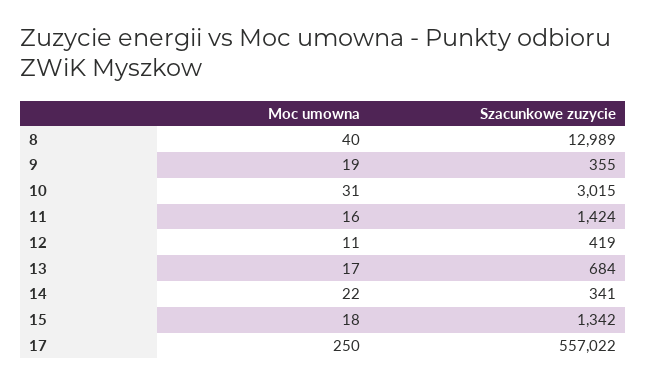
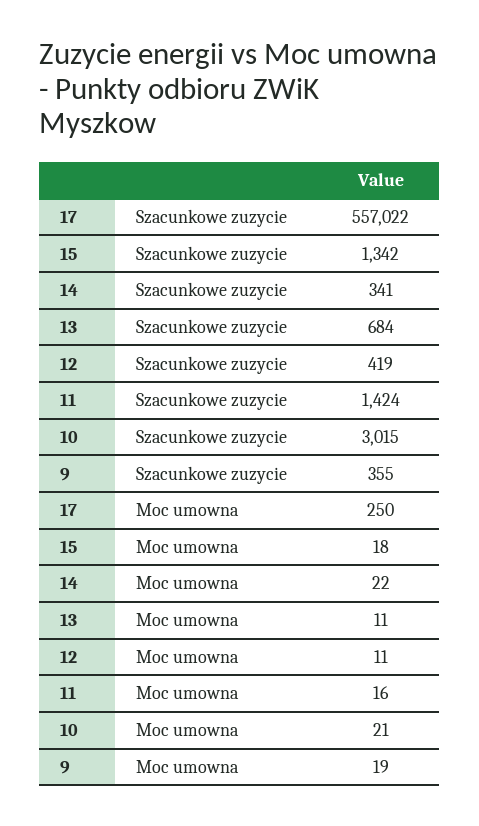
  {
    "Moc umowna": {
-     "8": 40,
      "9": 19,
-     "10": 31,
+     "10": 21,
      "11": 16,
      "12": 11,
-     "13": 17,
+     "13": 11,
      "14": 22,
      "15": 18,
      "17": 250
    },
    "Szacunkowe zuzycie": {
-     "8": 12989,
      "9": 355,
      "10": 3015,
      "11": 1424,
      "12": 419,
      "13": 684,
      "14": 341,
      "15": 1342,
      "17": 557022
    }
  }

